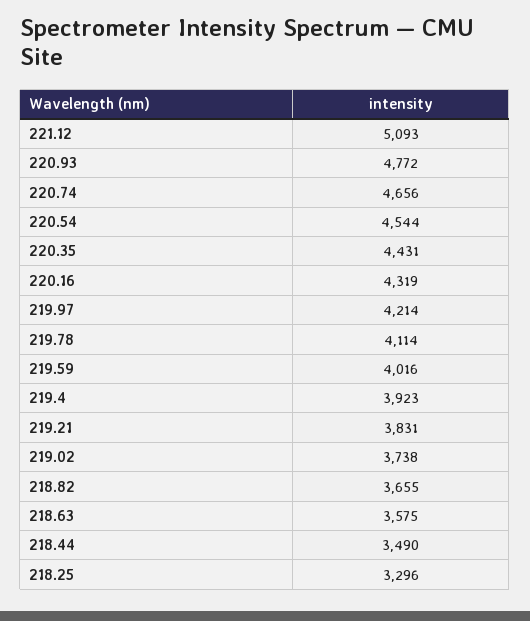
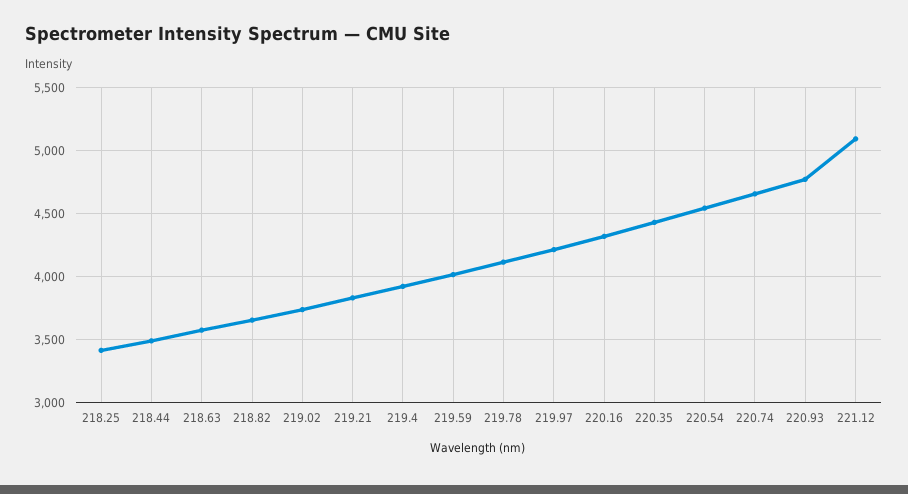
  {
    "221.12": 5093,
    "220.93": 4772,
    "220.74": 4656,
    "220.54": 4544,
    "220.35": 4431,
    "220.16": 4319,
    "219.97": 4214,
    "219.78": 4114,
    "219.59": 4016,
    "219.4": 3923,
    "219.21": 3831,
    "219.02": 3738,
    "218.82": 3655,
    "218.63": 3575,
    "218.44": 3490,
-   "218.25": 3296
+   "218.25": 3400
  }

